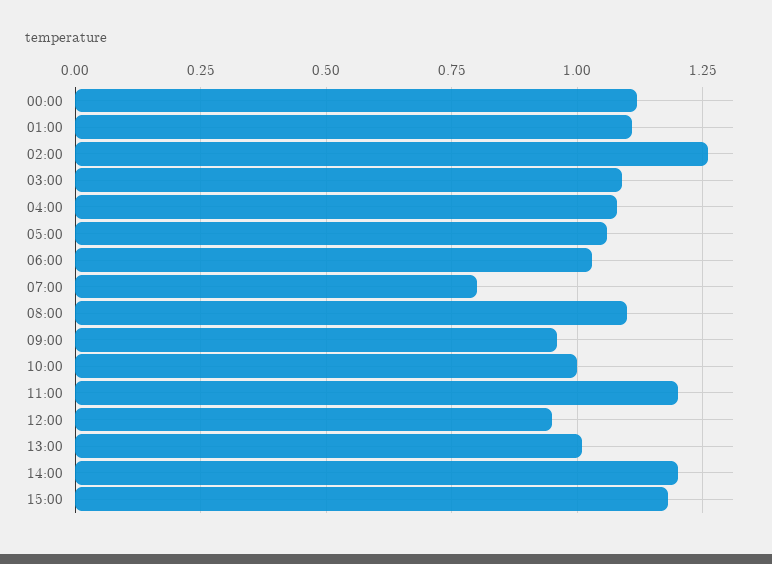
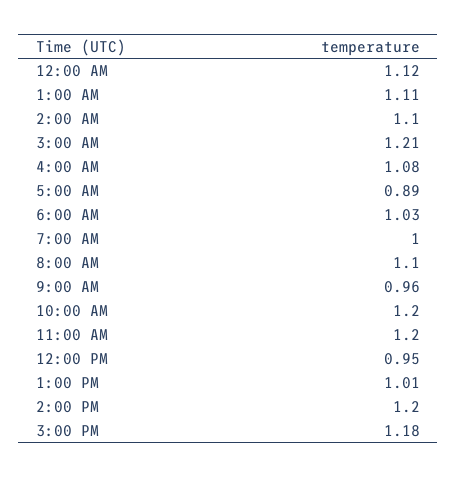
  {
    "00:00": 1.12,
    "01:00": 1.11,
-   "02:00": 1.25,
+   "02:00": 1.1,
-   "03:00": 1.1,
+   "03:00": 1.21,
    "04:00": 1.08,
-   "05:00": 1.05,
+   "05:00": 0.89,
    "06:00": 1.03,
-   "07:00": 0.8,
+   "07:00": 1,
    "08:00": 1.1,
    "09:00": 0.96,
-   "10:00": 1,
+   "10:00": 1.2,
    "11:00": 1.2,
    "12:00": 0.95,
    "13:00": 1.01,
    "14:00": 1.2,
    "15:00": 1.18
  }

